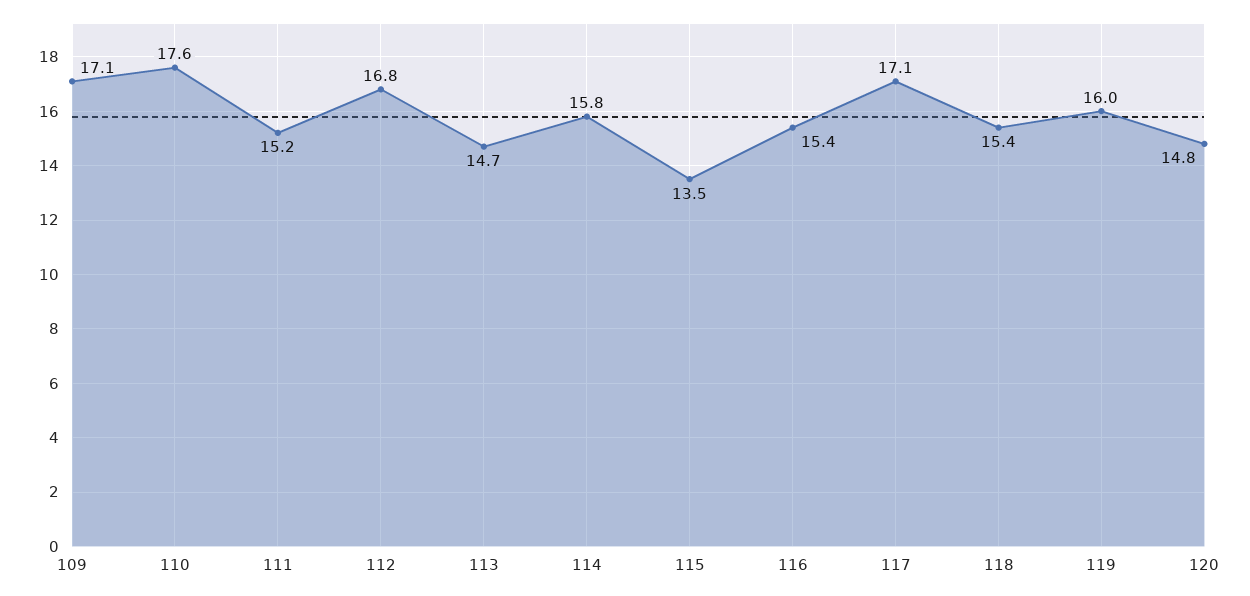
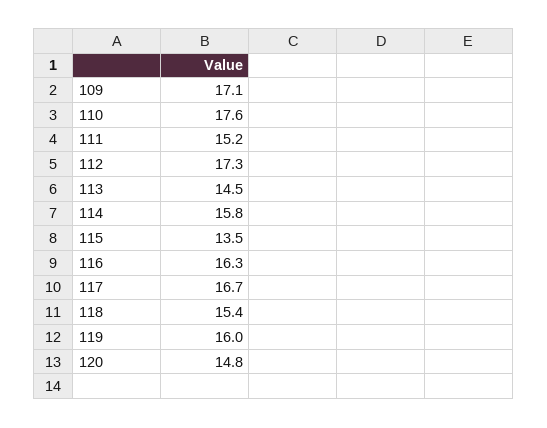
  {
    "109": 17.1,
    "110": 17.6,
    "111": 15.2,
-   "112": 16.8,
+   "112": 17.3,
-   "113": 14.7,
+   "113": 14.5,
    "114": 15.8,
    "115": 13.5,
-   "116": 15.4,
+   "116": 16.3,
-   "117": 17.1,
+   "117": 16.7,
    "118": 15.4,
    "119": 16,
    "120": 14.8
  }

